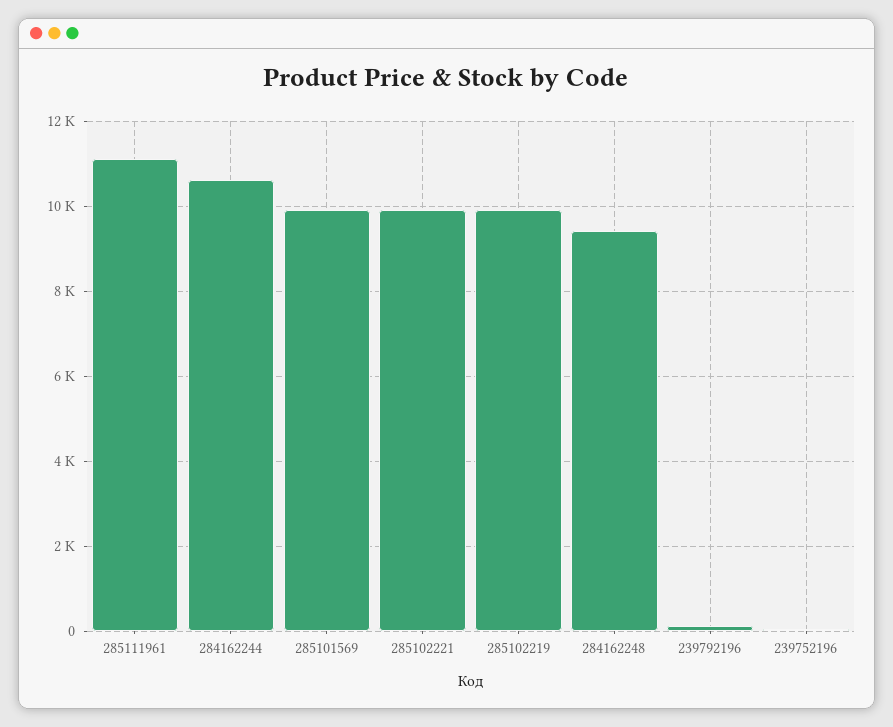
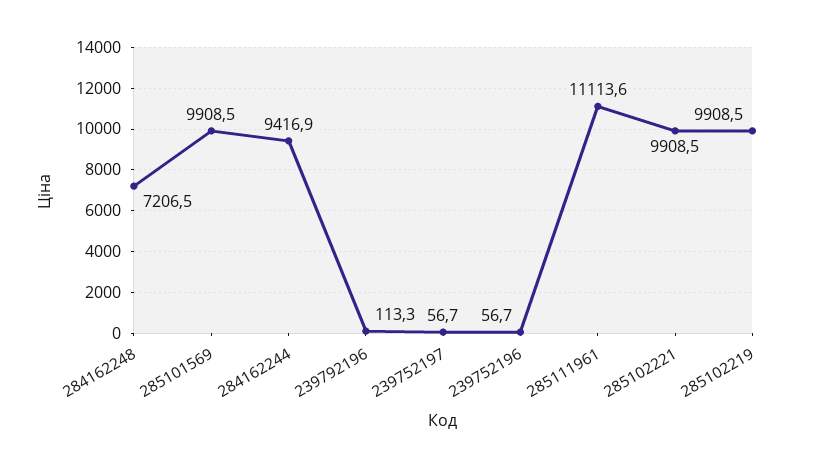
  {
    "285111961": 11113.6,
-   "284162244": 10600,
+   "284162244": 9416.9,
    "285101569": 9908.5,
    "285102221": 9908.5,
    "285102219": 9908.5,
-   "284162248": 9400,
+   "284162248": 7206.5,
    "239792196": 113.3,
-   "239752196": 56.7
+   "239752196": 56.7,
+   "239752197": 56.7
  }

